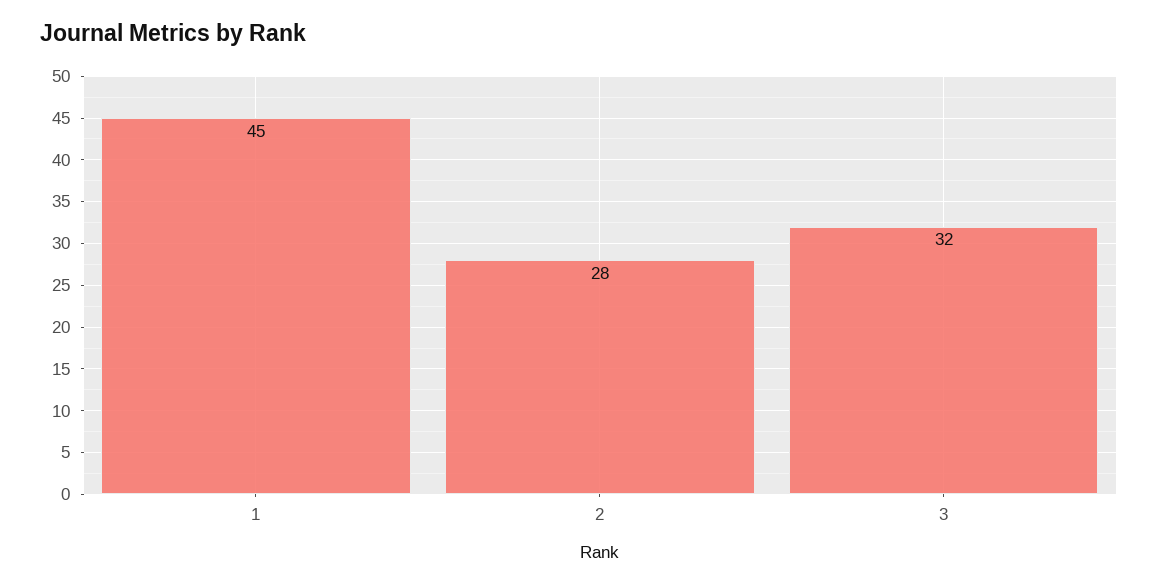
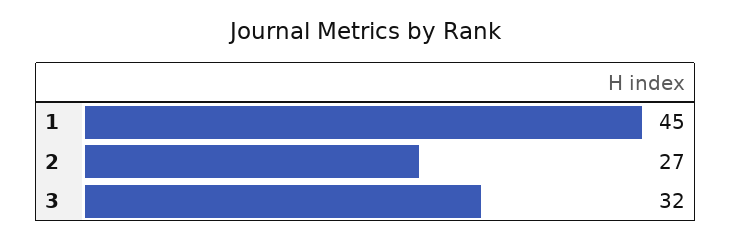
  {
    "1": 45,
-   "2": 28,
+   "2": 27,
    "3": 32
  }

